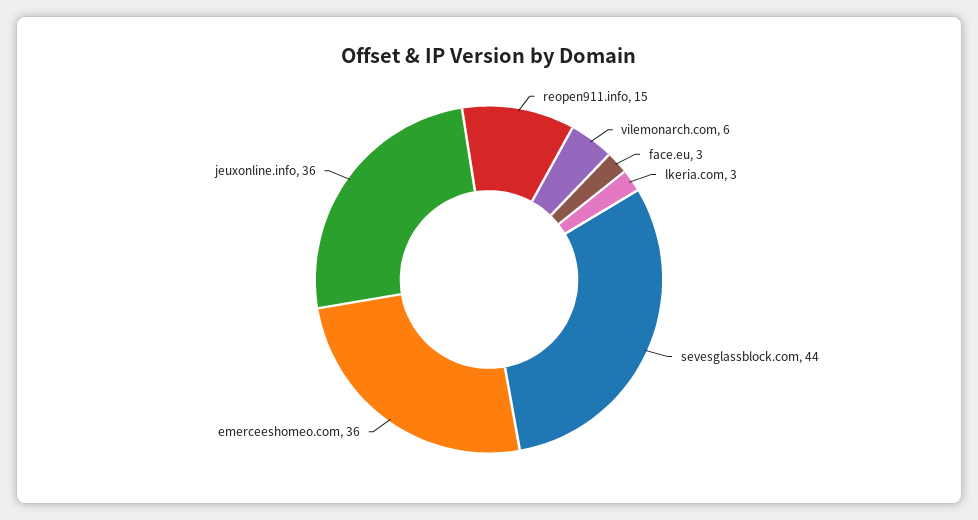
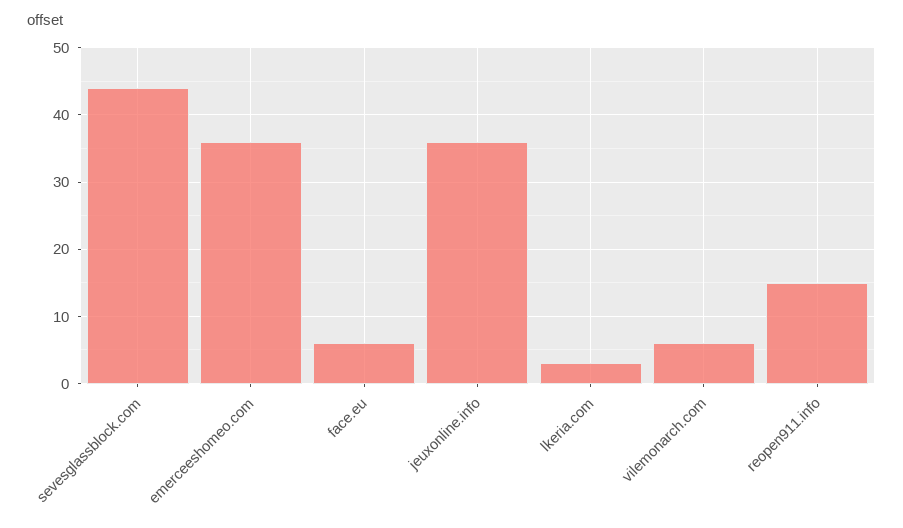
  {
    "reopen911.info": 15,
    "vilemonarch.com": 6,
-   "face.eu": 3,
+   "face.eu": 6,
    "lkeria.com": 3,
    "sevesglassblock.com": 44,
    "emerceeshomeo.com": 36,
    "jeuxonline.info": 36
  }

